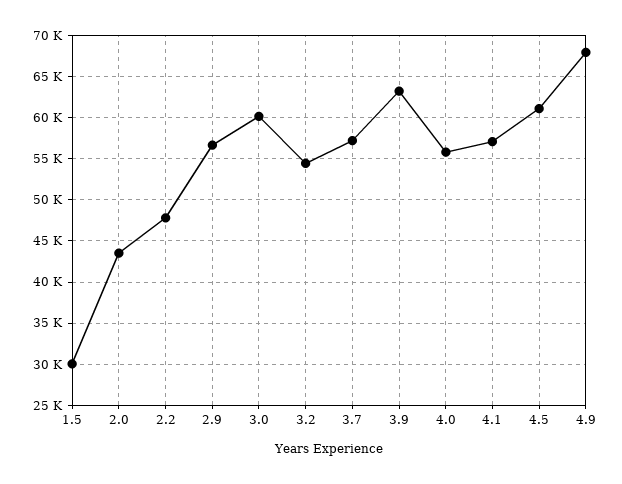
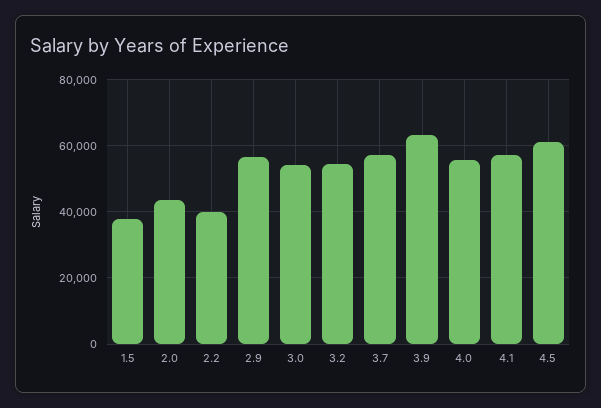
  {
-   "1.5": 30000,
+   "1.5": 38000,
    "2.0": 44000,
-   "2.2": 48000,
+   "2.2": 40000,
    "2.9": 57000,
-   "3.0": 60000,
+   "3.0": 54000,
    "3.2": 54000,
    "3.7": 57000,
    "3.9": 63000,
    "4.0": 56000,
    "4.1": 57000,
-   "4.5": 61000,
+   "4.5": 61000
-   "4.9": 68000
  }

